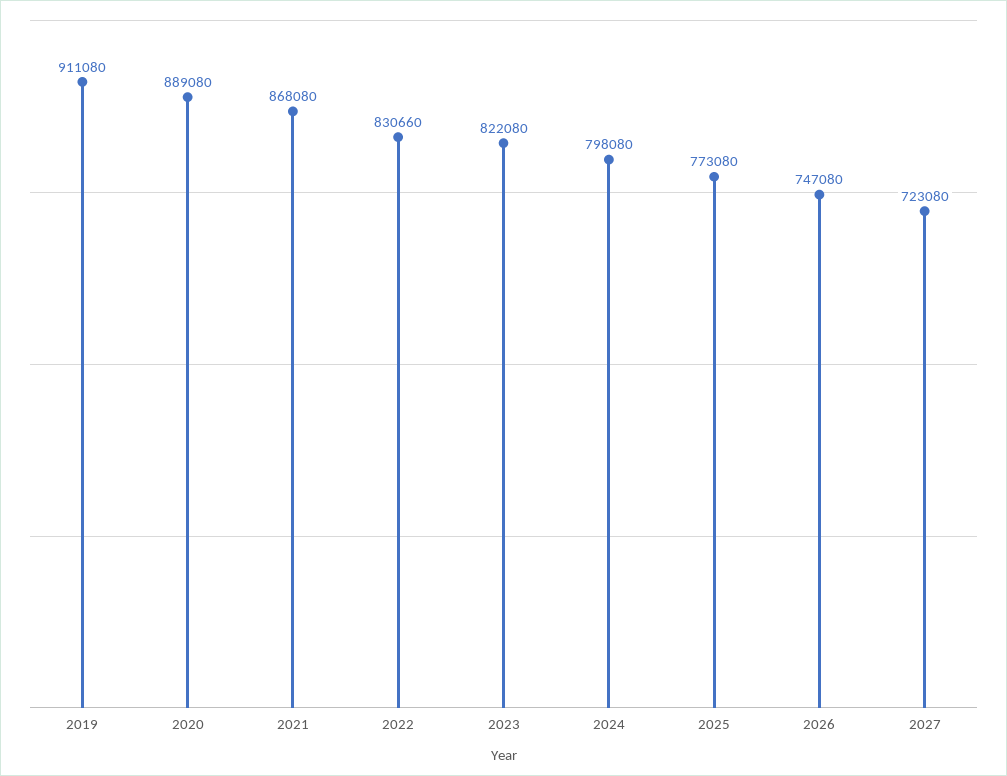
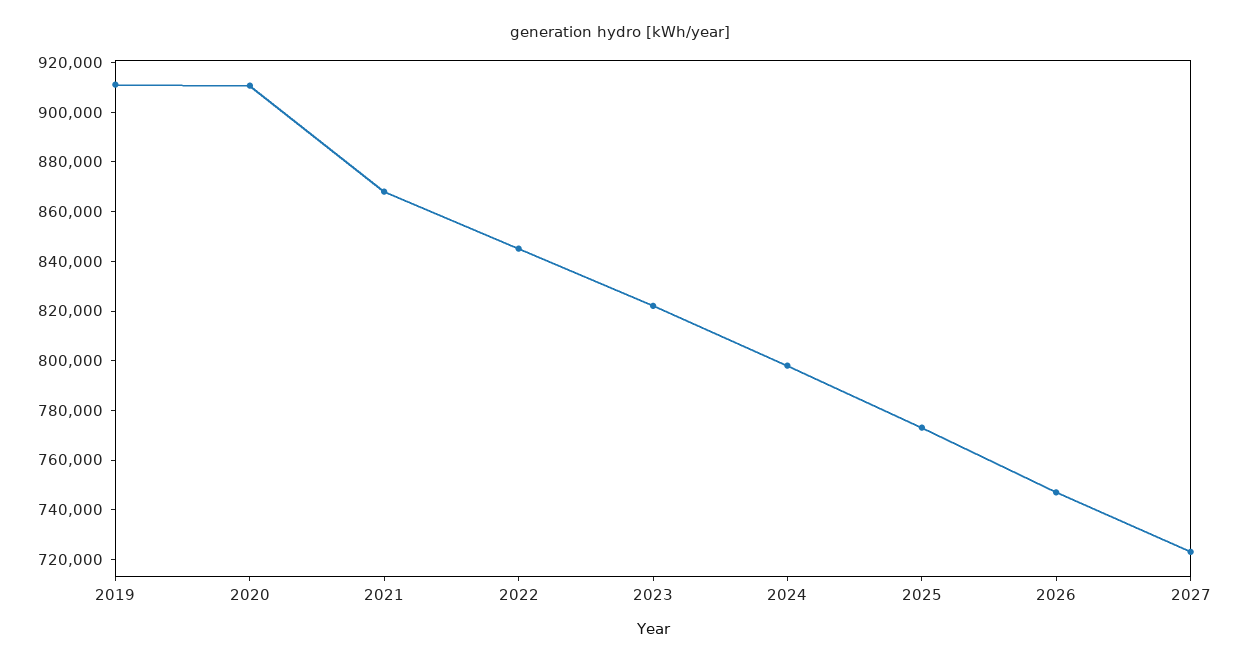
  {
    "2019": 911080,
-   "2020": 889080,
+   "2020": 910000,
    "2021": 868080,
-   "2022": 830660,
+   "2022": 845000,
    "2023": 822080,
    "2024": 798080,
    "2025": 773080,
    "2026": 747080,
    "2027": 723080
  }

